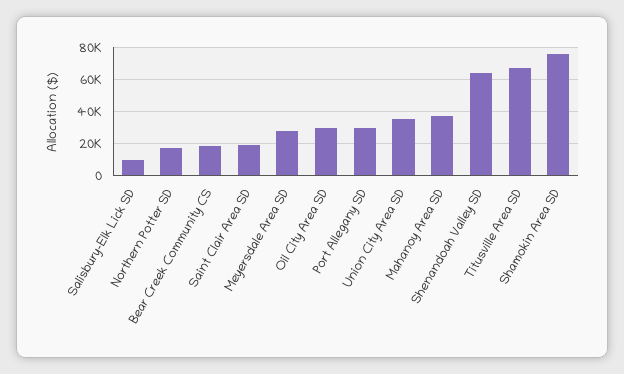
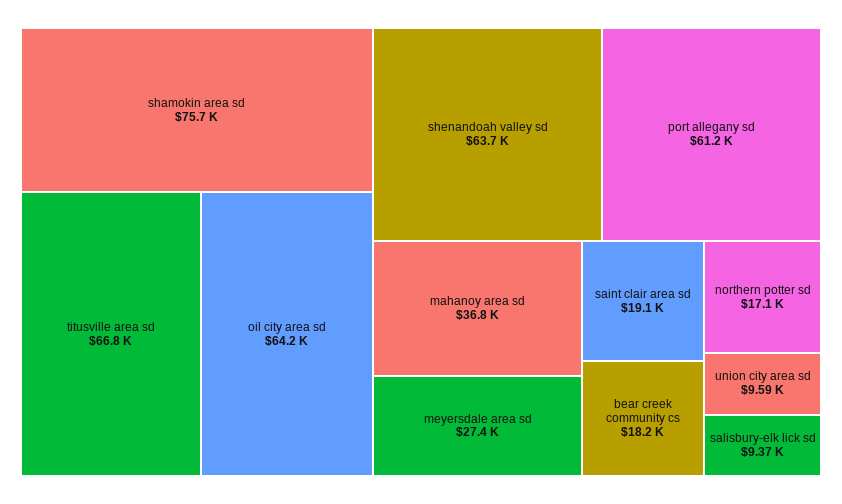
  {
    "Salisbury-Elk Lick SD": 9370,
    "Northern Potter SD": 17100,
    "Bear Creek Community CS": 18200,
    "Saint Clair Area SD": 19100,
    "Meyersdale Area SD": 27400,
-   "Oil City Area SD": 30000,
+   "Oil City Area SD": 64200,
-   "Port Allegany SD": 30000,
+   "Port Allegany SD": 61200,
-   "Union City Area SD": 35000,
+   "Union City Area SD": 9590,
    "Mahanoy Area SD": 36800,
    "Shenandoah Valley SD": 63700,
    "Titusville Area SD": 66800,
    "Shamokin Area SD": 75700
  }

